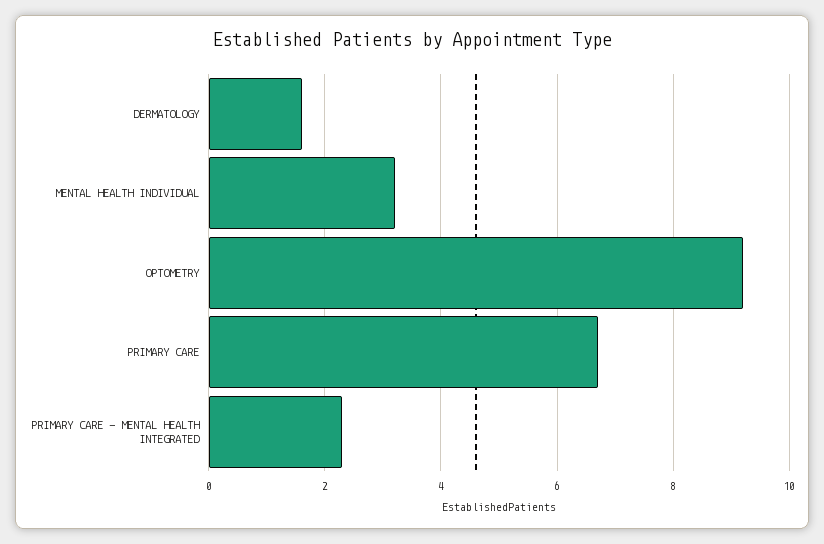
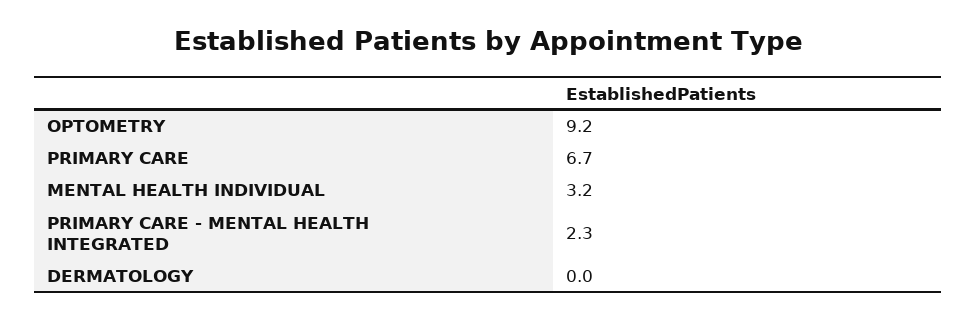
  {
-   "DERMATOLOGY": 1.5,
+   "DERMATOLOGY": 0,
    "MENTAL HEALTH INDIVIDUAL": 3.2,
    "OPTOMETRY": 9.2,
    "PRIMARY CARE": 6.7,
    "PRIMARY CARE - MENTAL HEALTH INTEGRATED": 2.3
  }

